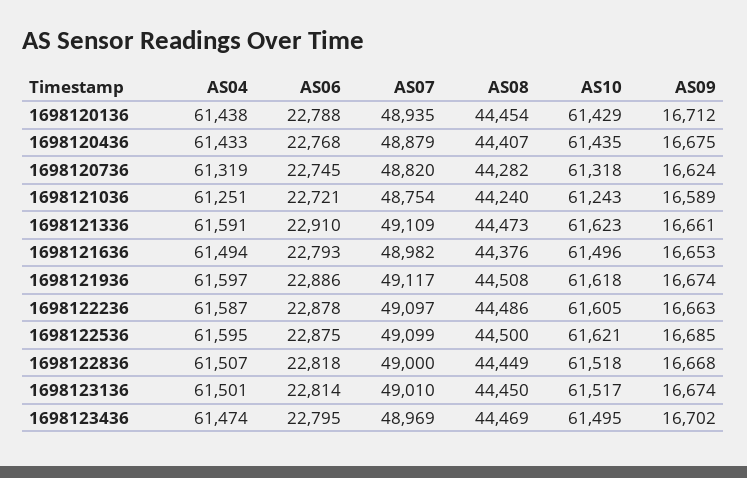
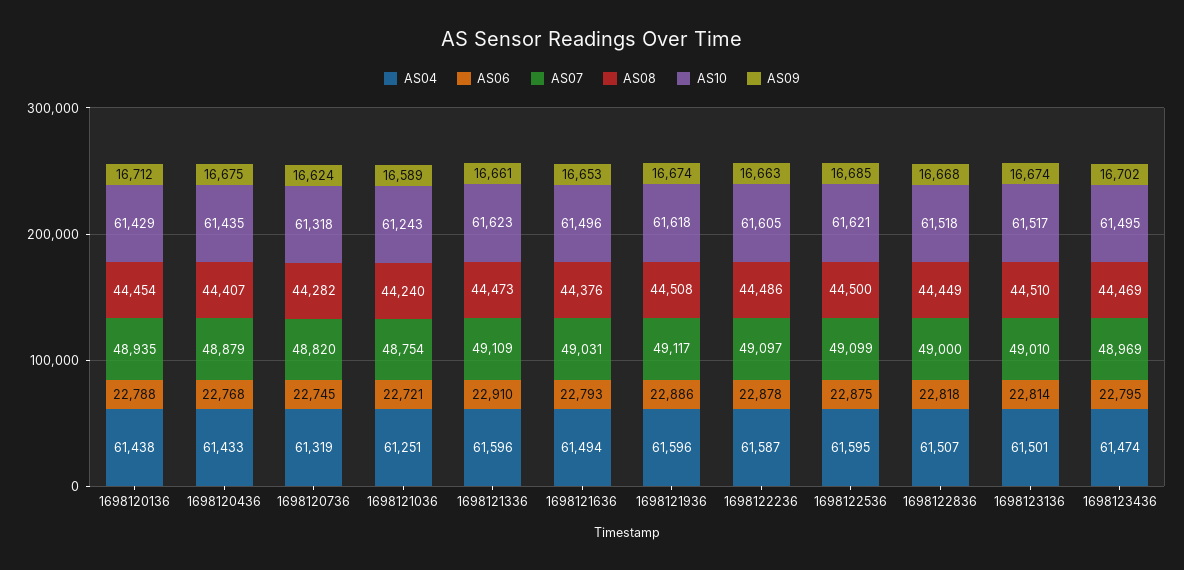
  {
    "AS04": {
      "1698120136": 61438,
      "1698120436": 61433,
      "1698120736": 61319,
      "1698121036": 61251,
-     "1698121336": 61591,
+     "1698121336": 61596,
      "1698121636": 61494,
-     "1698121936": 61597,
+     "1698121936": 61596,
      "1698122236": 61587,
      "1698122536": 61595,
      "1698122836": 61507,
      "1698123136": 61501,
      "1698123436": 61474
    },
    "AS06": {
      "1698120136": 22788,
      "1698120436": 22768,
      "1698120736": 22745,
      "1698121036": 22721,
      "1698121336": 22910,
      "1698121636": 22793,
      "1698121936": 22886,
      "1698122236": 22878,
      "1698122536": 22875,
      "1698122836": 22818,
      "1698123136": 22814,
      "1698123436": 22795
    },
    "AS07": {
      "1698120136": 48935,
      "1698120436": 48879,
      "1698120736": 48820,
      "1698121036": 48754,
      "1698121336": 49109,
-     "1698121636": 48982,
+     "1698121636": 49031,
      "1698121936": 49117,
      "1698122236": 49097,
      "1698122536": 49099,
      "1698122836": 49000,
      "1698123136": 49010,
      "1698123436": 48969
    },
    "AS08": {
      "1698120136": 44454,
      "1698120436": 44407,
      "1698120736": 44282,
      "1698121036": 44240,
      "1698121336": 44473,
      "1698121636": 44376,
      "1698121936": 44508,
      "1698122236": 44486,
      "1698122536": 44500,
      "1698122836": 44449,
-     "1698123136": 44450,
+     "1698123136": 44510,
      "1698123436": 44469
    },
    "AS10": {
      "1698120136": 61429,
      "1698120436": 61435,
      "1698120736": 61318,
      "1698121036": 61243,
      "1698121336": 61623,
      "1698121636": 61496,
      "1698121936": 61618,
      "1698122236": 61605,
      "1698122536": 61621,
      "1698122836": 61518,
      "1698123136": 61517,
      "1698123436": 61495
    },
    "AS09": {
      "1698120136": 16712,
      "1698120436": 16675,
      "1698120736": 16624,
      "1698121036": 16589,
      "1698121336": 16661,
      "1698121636": 16653,
      "1698121936": 16674,
      "1698122236": 16663,
      "1698122536": 16685,
      "1698122836": 16668,
      "1698123136": 16674,
      "1698123436": 16702
    }
  }

